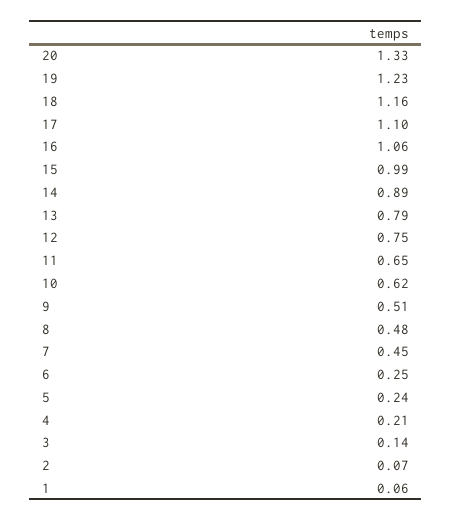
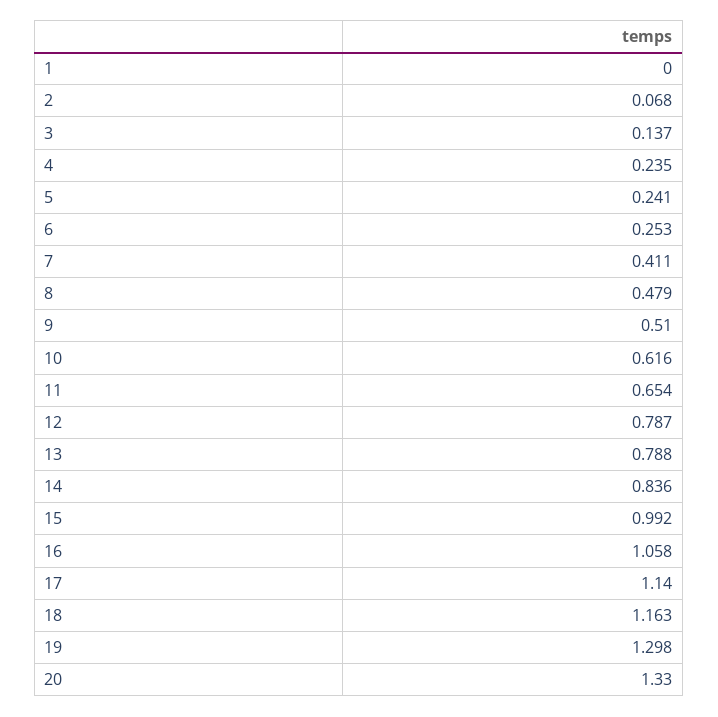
  {
    "20": 1.33,
-   "19": 1.23,
+   "19": 1.298,
    "18": 1.163,
-   "17": 1.1,
+   "17": 1.14,
    "16": 1.058,
    "15": 0.992,
-   "14": 0.89,
+   "14": 0.836,
    "13": 0.788,
-   "12": 0.75,
+   "12": 0.787,
    "11": 0.654,
    "10": 0.616,
    "9": 0.51,
    "8": 0.479,
-   "7": 0.45,
+   "7": 0.411,
    "6": 0.253,
    "5": 0.241,
-   "4": 0.21,
+   "4": 0.235,
    "3": 0.137,
    "2": 0.068,
-   "1": 0.06
+   "1": 0
  }

